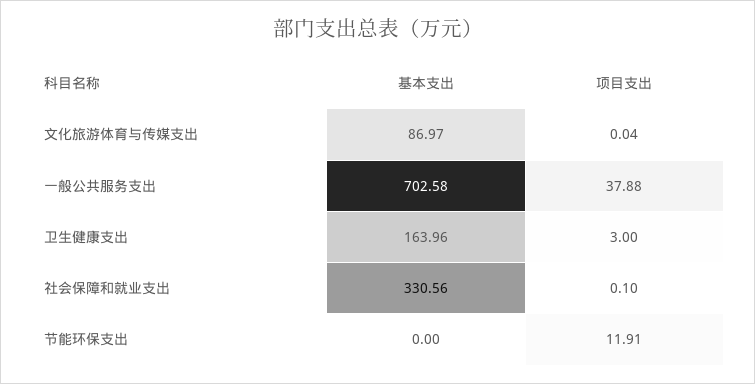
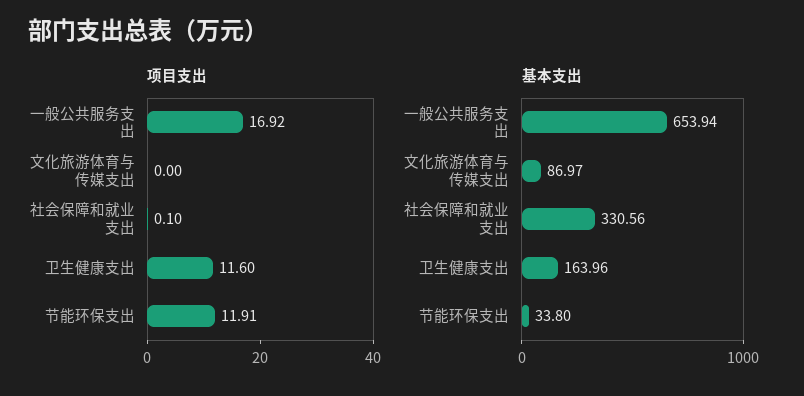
  {
    "基本支出": {
      "文化旅游体育与传媒支出": 86.97,
-     "一般公共服务支出": 702.58,
+     "一般公共服务支出": 653.94,
      "卫生健康支出": 163.96,
      "社会保障和就业支出": 330.56,
-     "节能环保支出": 0
+     "节能环保支出": 33.8
    },
    "项目支出": {
-     "文化旅游体育与传媒支出": 0.04,
+     "文化旅游体育与传媒支出": 0,
-     "一般公共服务支出": 37.88,
+     "一般公共服务支出": 16.92,
-     "卫生健康支出": 3,
+     "卫生健康支出": 11.6,
      "社会保障和就业支出": 0.1,
      "节能环保支出": 11.91
    }
  }

